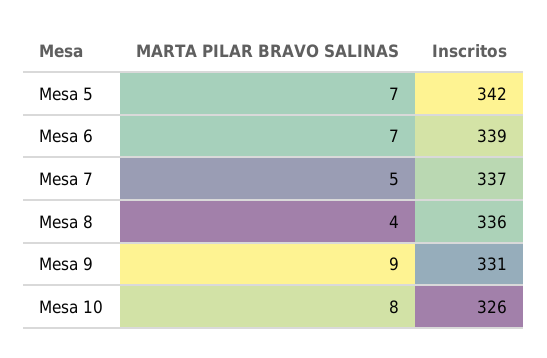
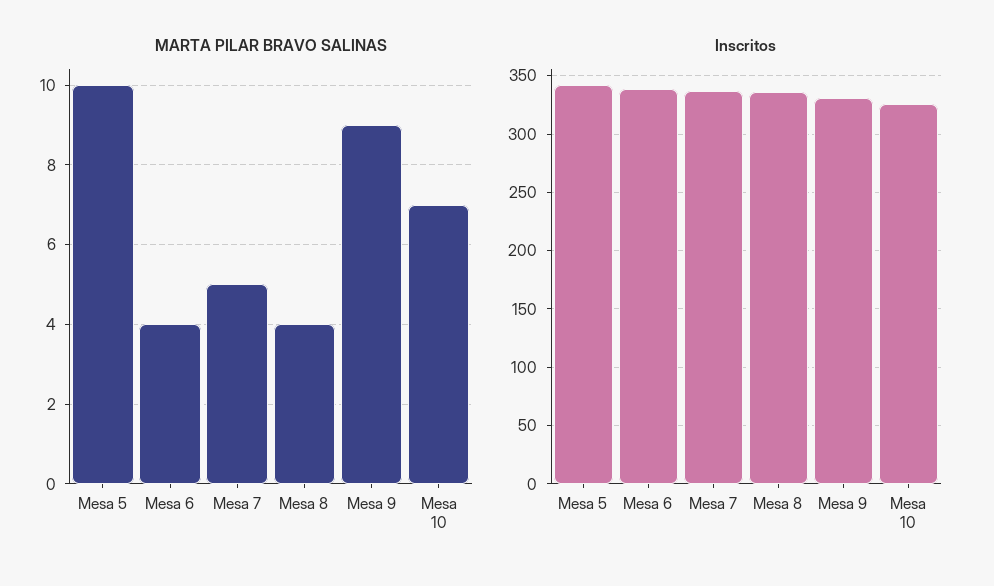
  {
    "MARTA PILAR BRAVO SALINAS": {
-     "Mesa 5": 7,
+     "Mesa 5": 10,
-     "Mesa 6": 7,
+     "Mesa 6": 4,
      "Mesa 7": 5,
      "Mesa 8": 4,
      "Mesa 9": 9,
-     "Mesa 10": 8
+     "Mesa 10": 7
    },
    "Inscritos": {
      "Mesa 5": 342,
      "Mesa 6": 339,
      "Mesa 7": 337,
      "Mesa 8": 336,
      "Mesa 9": 331,
      "Mesa 10": 326
    }
  }

